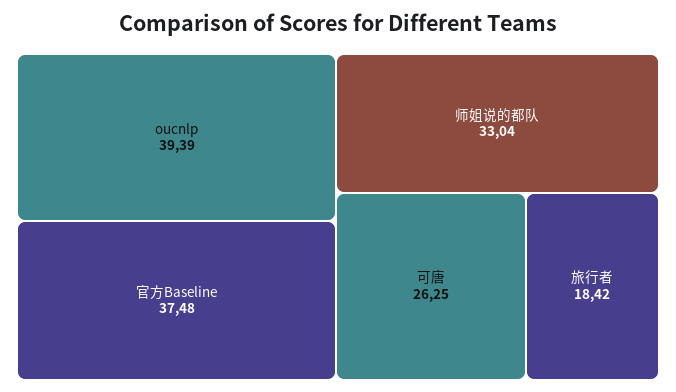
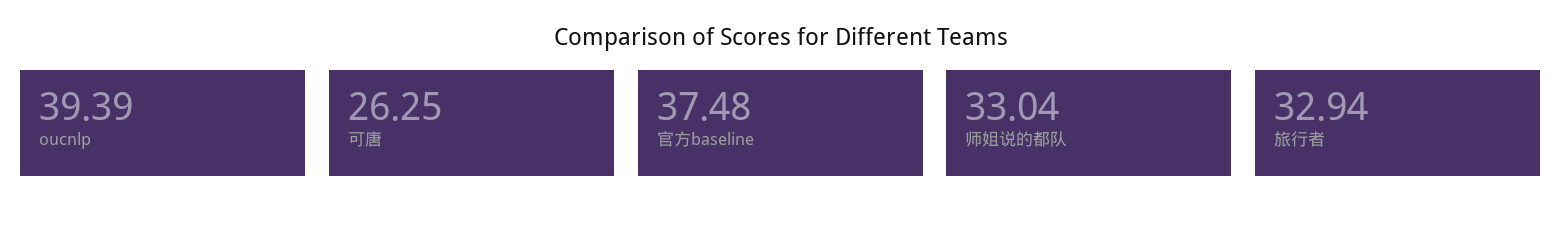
  {
    "oucnlp": 39.39,
    "官方Baseline": 37.48,
    "师姐说的都队": 33.04,
    "可唐": 26.25,
-   "旅行者": 18.42
+   "旅行者": 32.94
  }

